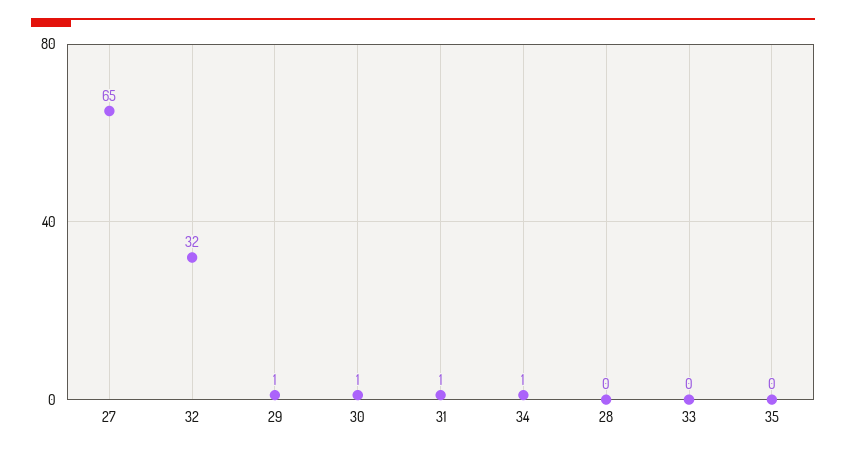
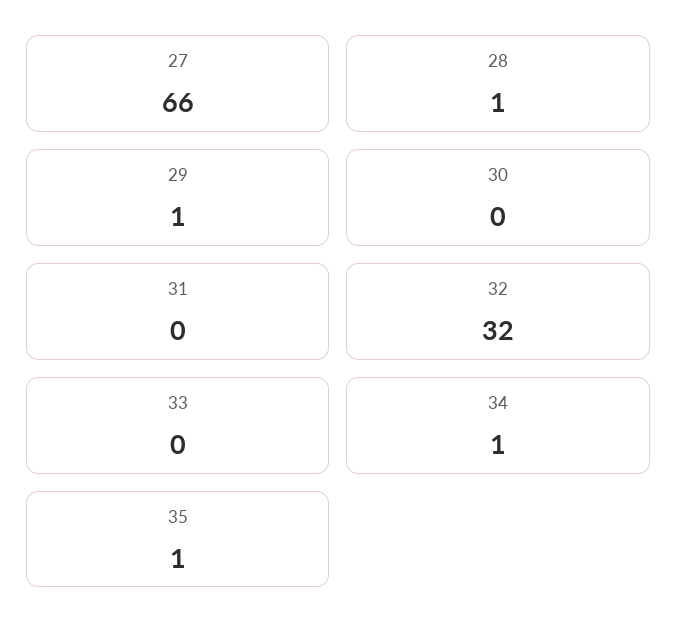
  {
-   "27": 65,
+   "27": 66,
    "32": 32,
    "29": 1,
-   "30": 1,
+   "30": 0,
-   "31": 1,
+   "31": 0,
    "34": 1,
-   "28": 0,
+   "28": 1,
    "33": 0,
-   "35": 0
+   "35": 1
  }

